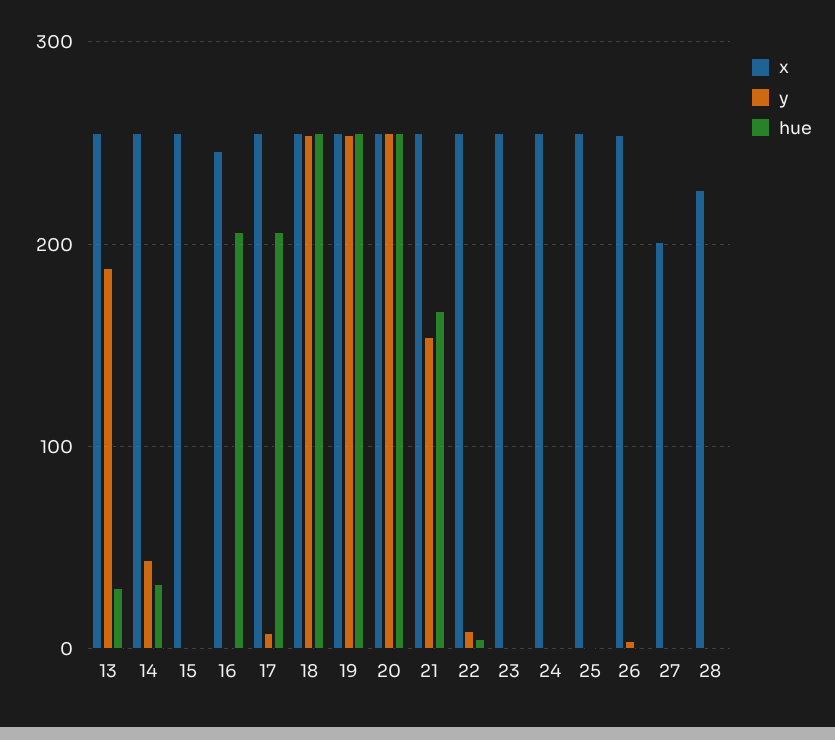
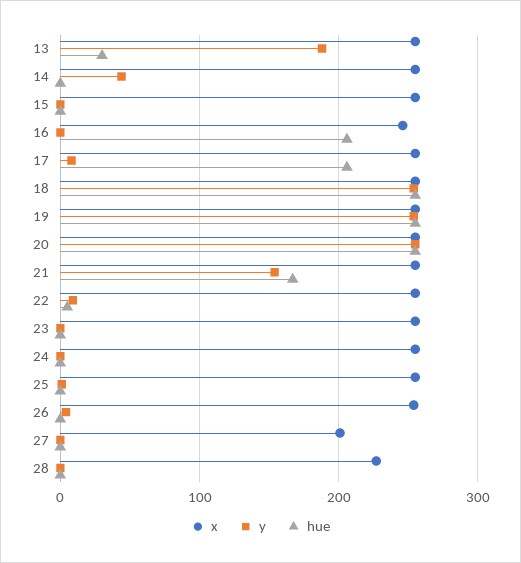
  {
    "x": {
      "13": 260,
      "14": 260,
      "15": 260,
      "16": 250,
      "17": 260,
      "18": 260,
      "19": 260,
      "20": 260,
      "21": 260,
      "22": 260,
      "23": 260,
      "24": 260,
      "25": 260,
      "26": 250,
      "27": 200,
      "28": 230
    },
    "y": {
      "13": 190,
      "14": 40,
      "15": 0,
      "16": 0,
      "17": 10,
      "18": 250,
      "19": 250,
      "20": 260,
      "21": 150,
      "22": 10,
      "23": 0,
      "24": 0,
      "25": 0,
      "26": 0,
      "27": 0,
      "28": 0
    },
    "hue": {
      "13": 30,
-     "14": 30,
+     "14": 0,
      "15": 0,
      "16": 210,
      "17": 210,
      "18": 260,
      "19": 260,
      "20": 260,
      "21": 170,
      "22": 10,
      "23": 0,
      "24": 0,
      "25": 0,
      "26": 0,
      "27": 0,
      "28": 0
    }
  }

